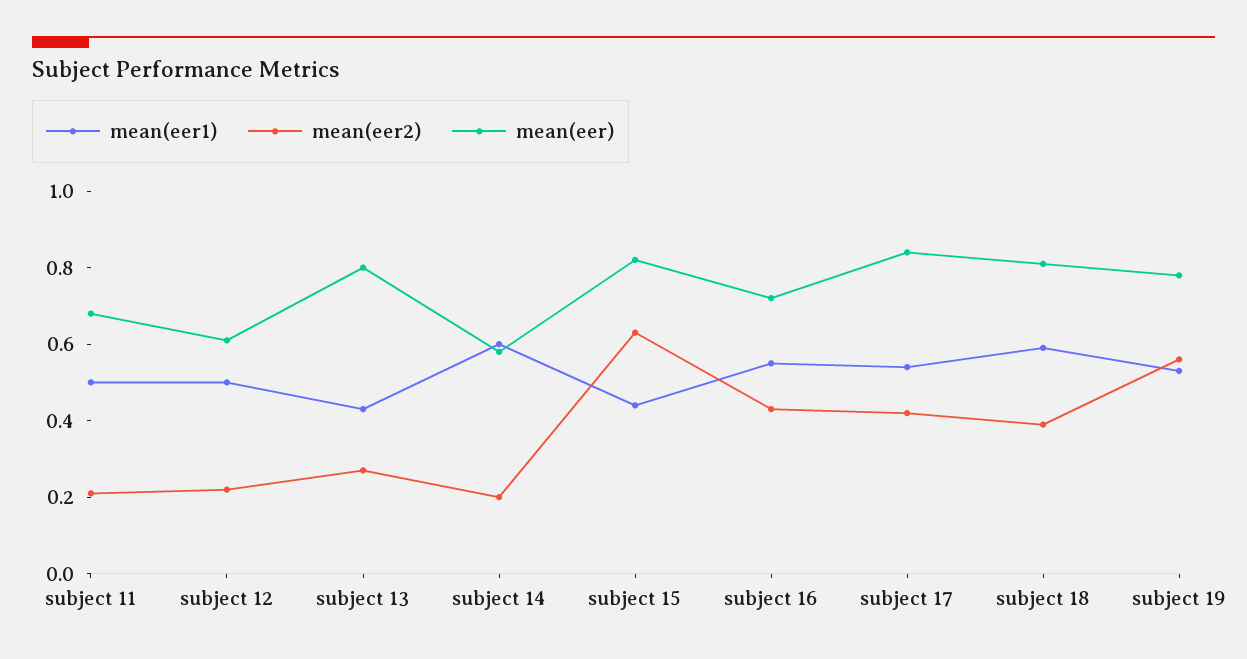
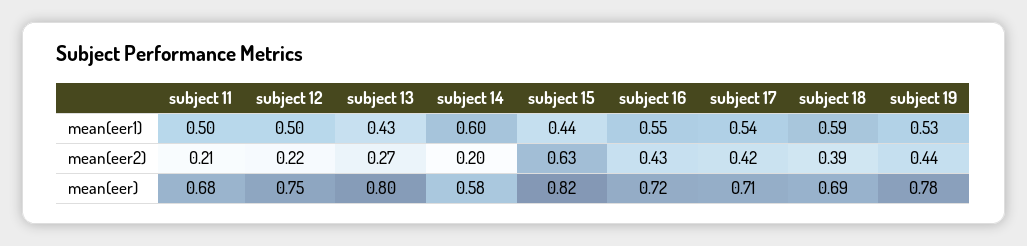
  {
    "mean(eer1)": {
      "subject 11": 0.5,
      "subject 12": 0.5,
      "subject 13": 0.43,
      "subject 14": 0.6,
      "subject 15": 0.44,
      "subject 16": 0.55,
      "subject 17": 0.54,
      "subject 18": 0.59,
      "subject 19": 0.53
    },
    "mean(eer2)": {
      "subject 11": 0.21,
      "subject 12": 0.22,
      "subject 13": 0.27,
      "subject 14": 0.2,
      "subject 15": 0.63,
      "subject 16": 0.43,
      "subject 17": 0.42,
      "subject 18": 0.39,
-     "subject 19": 0.55
+     "subject 19": 0.44
    },
    "mean(eer)": {
      "subject 11": 0.68,
-     "subject 12": 0.6,
+     "subject 12": 0.75,
      "subject 13": 0.8,
      "subject 14": 0.58,
      "subject 15": 0.82,
      "subject 16": 0.72,
-     "subject 17": 0.85,
+     "subject 17": 0.71,
-     "subject 18": 0.8,
+     "subject 18": 0.69,
      "subject 19": 0.78
    }
  }

